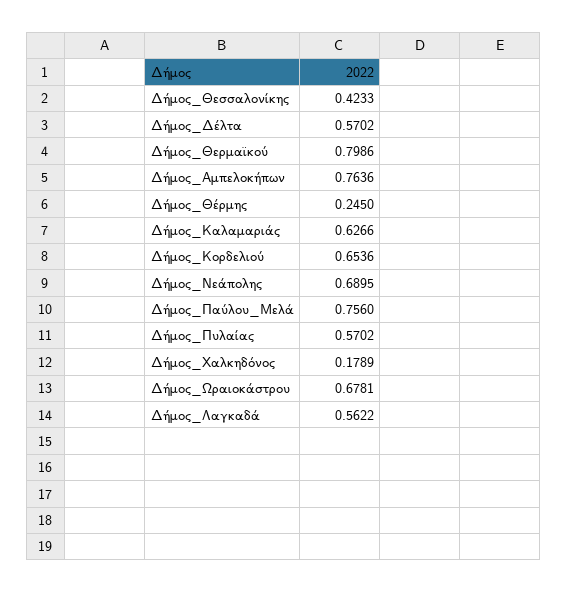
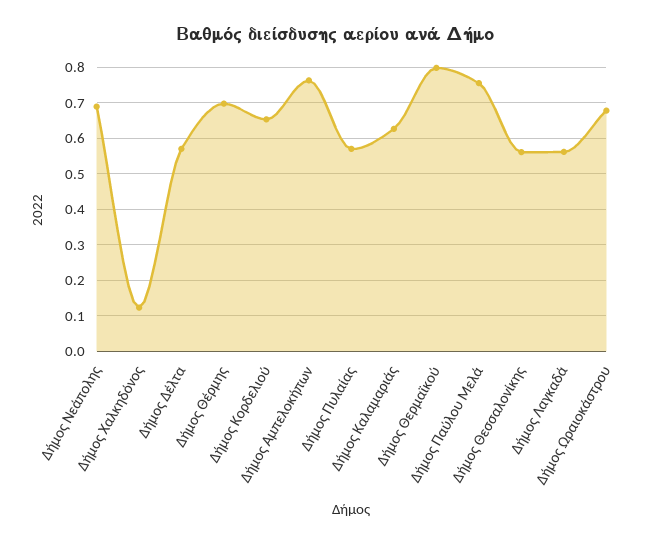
  {
-   "Δήμος_Θεσσαλονίκης": 0.4233,
+   "Δήμος_Θεσσαλονίκης": 0.56,
    "Δήμος_Δέλτα": 0.5702,
    "Δήμος_Θερμαϊκού": 0.7986,
    "Δήμος_Αμπελοκήπων": 0.7636,
-   "Δήμος_Θέρμης": 0.245,
+   "Δήμος_Θέρμης": 0.7,
    "Δήμος_Καλαμαριάς": 0.6266,
    "Δήμος_Κορδελιού": 0.6536,
    "Δήμος_Νεάπολης": 0.6895,
    "Δήμος_Παύλου_Μελά": 0.756,
    "Δήμος_Πυλαίας": 0.5702,
-   "Δήμος_Χαλκηδόνος": 0.1789,
+   "Δήμος_Χαλκηδόνος": 0.12,
    "Δήμος_Ωραιοκάστρου": 0.6781,
    "Δήμος_Λαγκαδά": 0.5622
  }

